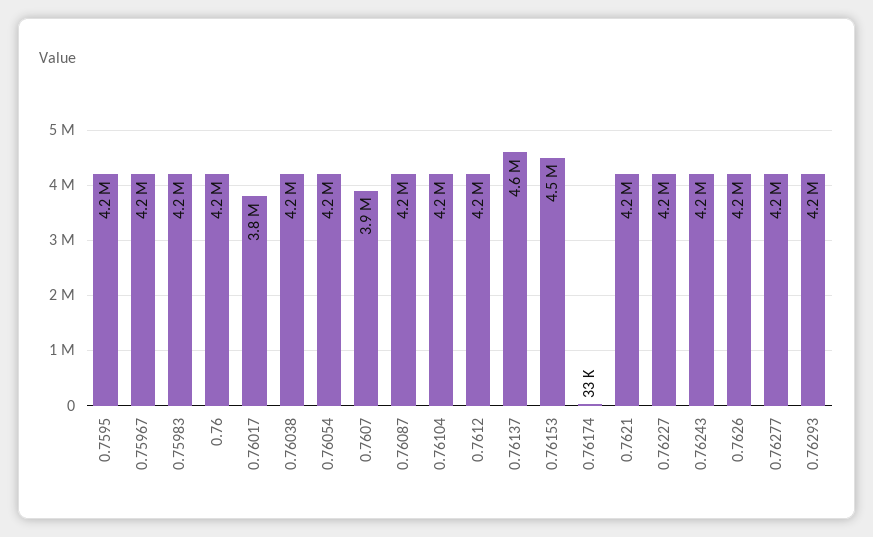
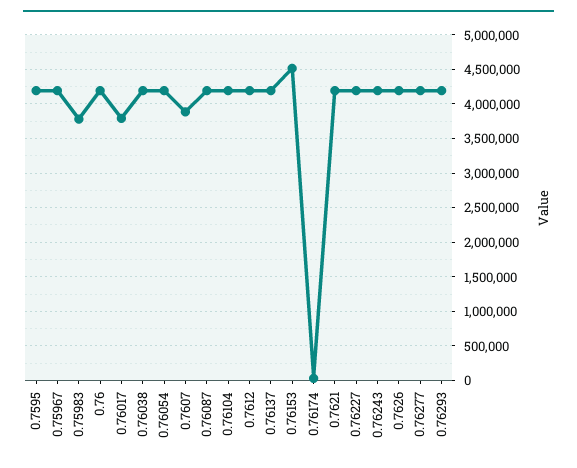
  {
    "0.7595": 4200000,
    "0.75967": 4200000,
-   "0.75983": 4200000,
+   "0.75983": 3800000,
    "0.76": 4200000,
    "0.76017": 3800000,
    "0.76038": 4200000,
    "0.76054": 4200000,
    "0.7607": 3900000,
    "0.76087": 4200000,
    "0.76104": 4200000,
    "0.7612": 4200000,
-   "0.76137": 4600000,
+   "0.76137": 4200000,
    "0.76153": 4500000,
    "0.76174": 33000,
    "0.7621": 4200000,
    "0.76227": 4200000,
    "0.76243": 4200000,
    "0.7626": 4200000,
    "0.76277": 4200000,
    "0.76293": 4200000
  }

